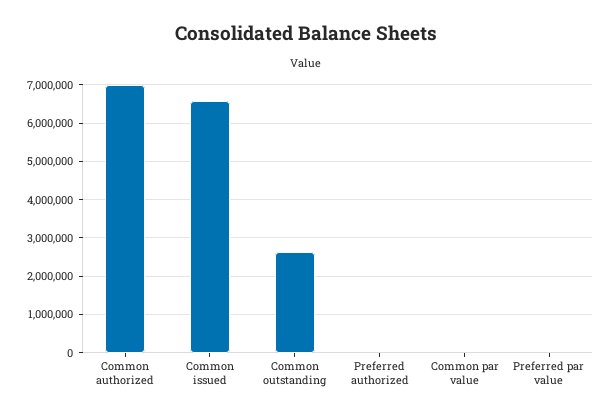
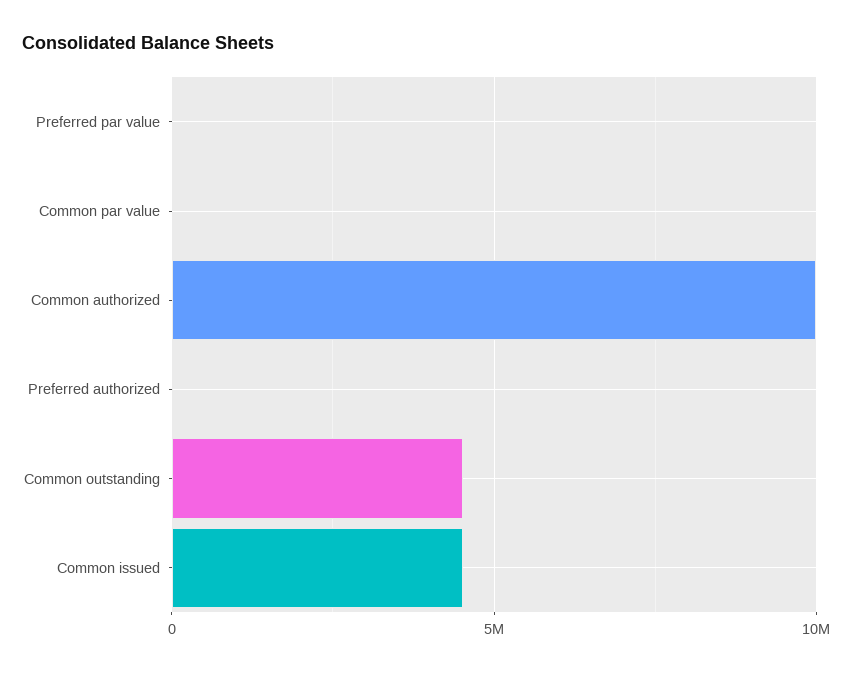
  {
-   "Common authorized": 7000000,
+   "Common authorized": 10000000,
-   "Common issued": 6600000,
+   "Common issued": 4500000,
-   "Common outstanding": 2600000,
+   "Common outstanding": 4500000,
    "Preferred authorized": 0,
    "Common par value": 0,
    "Preferred par value": 0
  }

